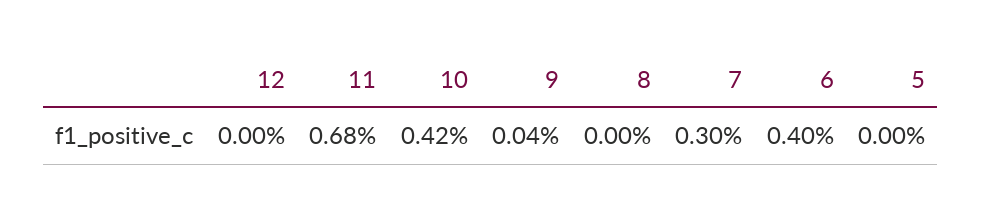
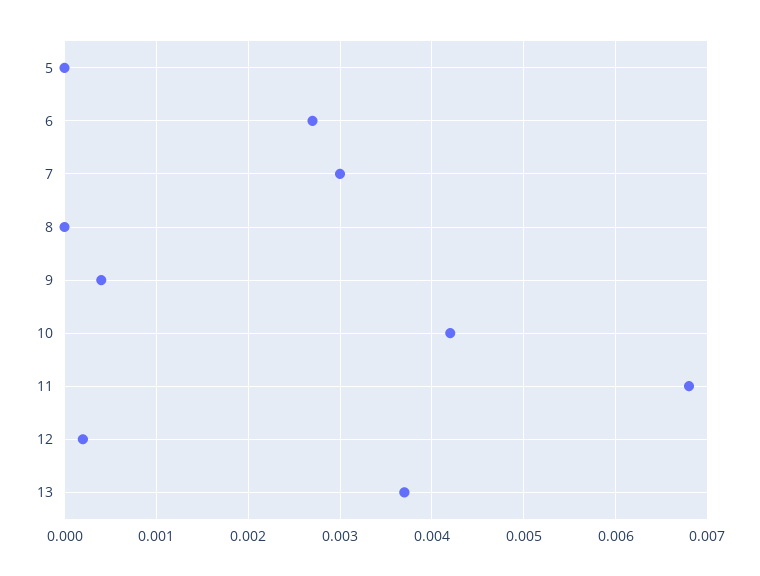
  {
-   "12": 0,
+   "12": 0.0002,
    "11": 0.0068,
    "10": 0.0042,
    "9": 0.0004,
    "8": 0,
    "7": 0.003,
-   "6": 0.004,
+   "6": 0.0027,
-   "5": 0
+   "5": 0,
+   "13": 0.0037
  }

